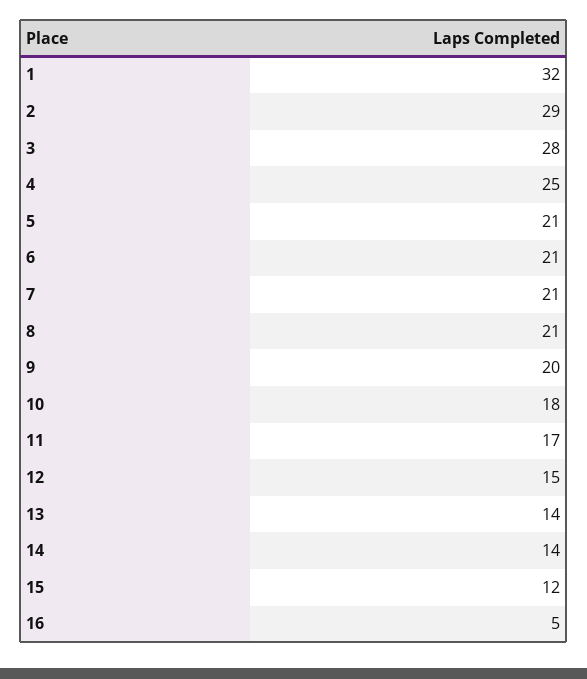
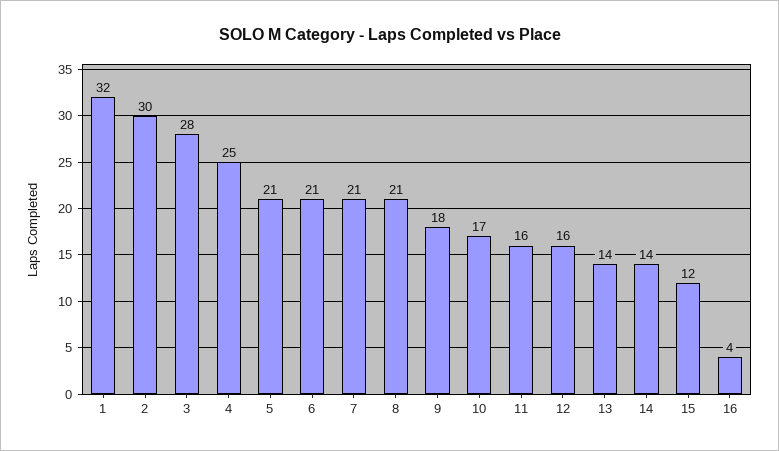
  {
    "1": 32,
-   "2": 29,
+   "2": 30,
    "3": 28,
    "4": 25,
    "5": 21,
    "6": 21,
    "7": 21,
    "8": 21,
-   "9": 20,
+   "9": 18,
-   "10": 18,
+   "10": 17,
-   "11": 17,
+   "11": 16,
-   "12": 15,
+   "12": 16,
    "13": 14,
    "14": 14,
    "15": 12,
-   "16": 5
+   "16": 4
  }

